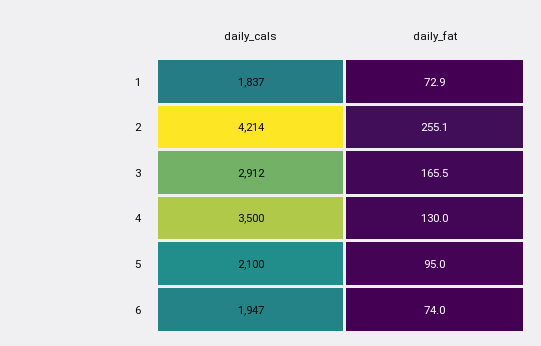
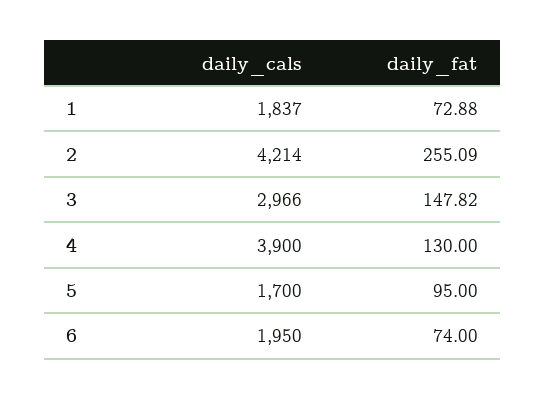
  {
    "daily_cals": {
      "1": 1837,
      "2": 4214,
-     "3": 2912,
+     "3": 2966,
-     "4": 3500,
+     "4": 3900,
-     "5": 2100,
+     "5": 1700,
-     "6": 1947
+     "6": 1950
    },
    "daily_fat": {
      "1": 72.88,
      "2": 255.09,
-     "3": 165.5,
+     "3": 147.82,
      "4": 130,
      "5": 95,
      "6": 74
    }
  }

